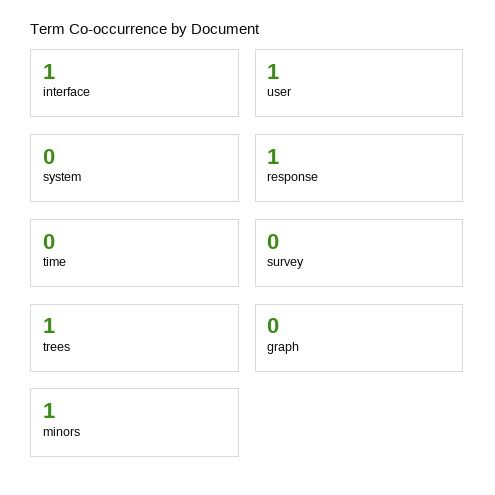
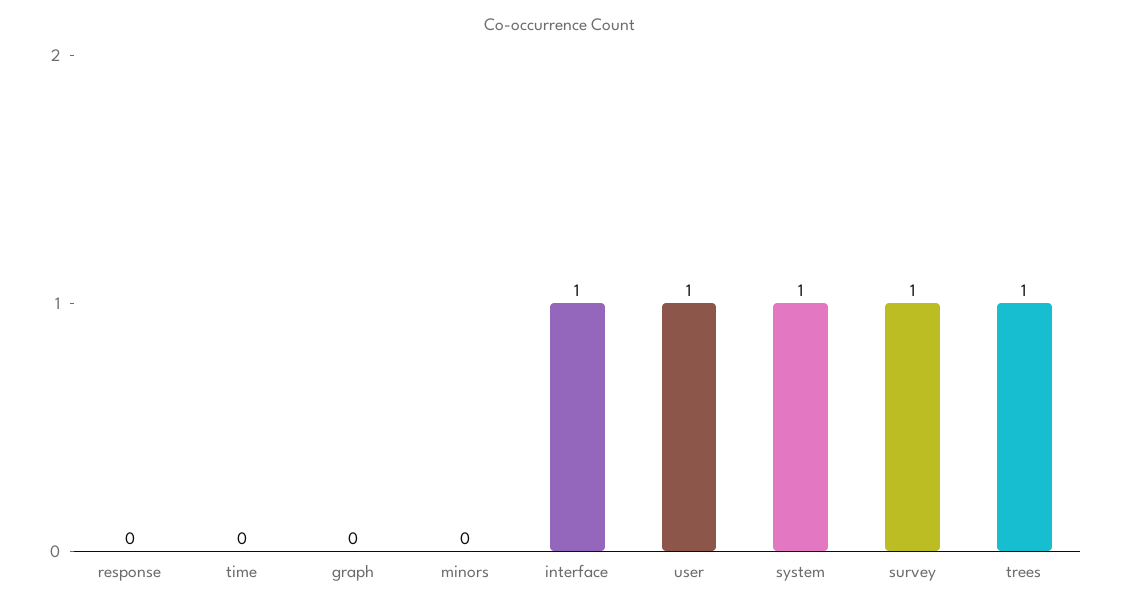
  {
    "interface": 1,
    "user": 1,
-   "system": 0,
+   "system": 1,
-   "response": 1,
+   "response": 0,
    "time": 0,
-   "survey": 0,
+   "survey": 1,
    "trees": 1,
    "graph": 0,
-   "minors": 1
+   "minors": 0
  }

